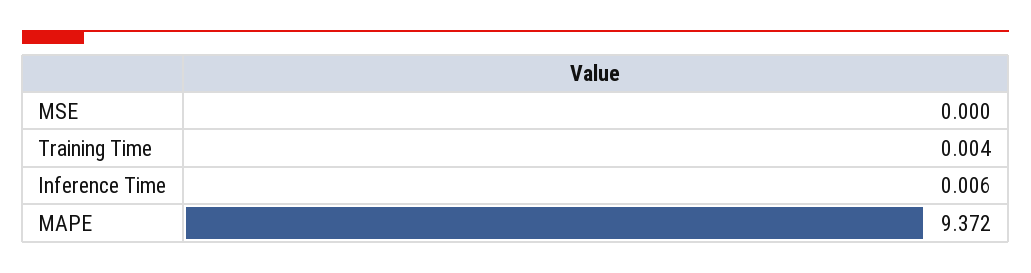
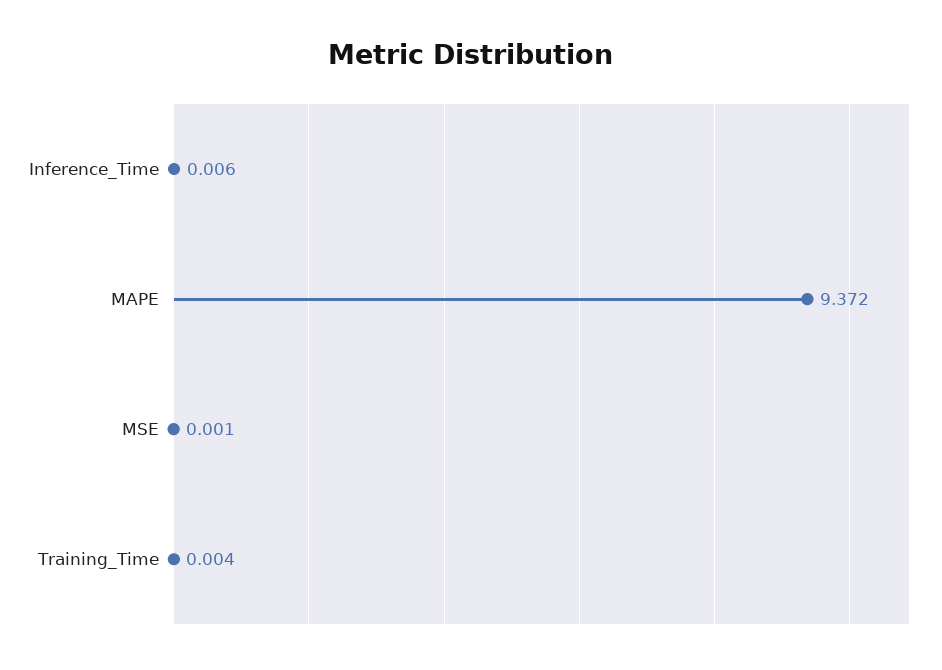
  {
-   "MSE": 0,
+   "MSE": 0.001,
    "Training Time": 0.004,
    "Inference Time": 0.006,
    "MAPE": 9.372
  }

